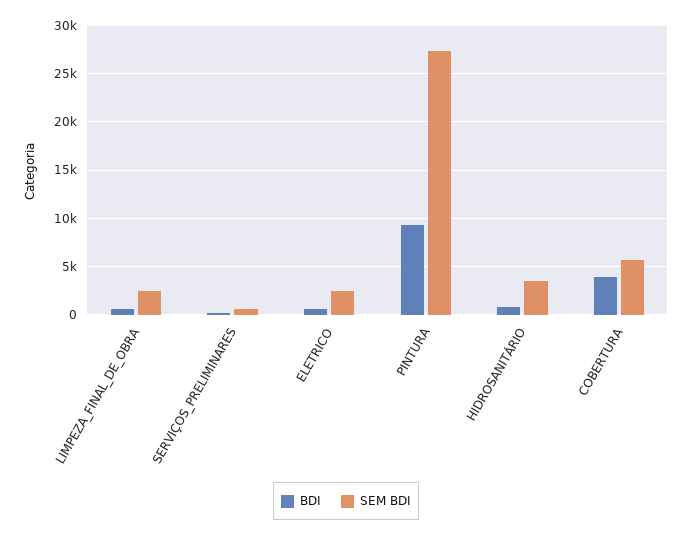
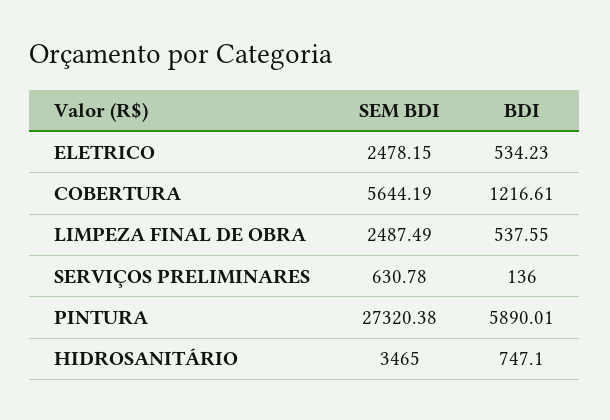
  {
    "BDI": {
      "LIMPEZA_FINAL_DE_OBRA": 537.55,
      "SERVIÇOS_PRELIMINARES": 136,
      "ELETRICO": 534.23,
-     "PINTURA": 9000,
+     "PINTURA": 5890.01,
      "HIDROSANITÁRIO": 747.1,
-     "COBERTURA": 4000
+     "COBERTURA": 1216.61
    },
    "SEM BDI": {
      "LIMPEZA_FINAL_DE_OBRA": 2487.49,
      "SERVIÇOS_PRELIMINARES": 630.78,
      "ELETRICO": 2478.15,
      "PINTURA": 27320.38,
      "HIDROSANITÁRIO": 3465,
      "COBERTURA": 5644.19
    }
  }

